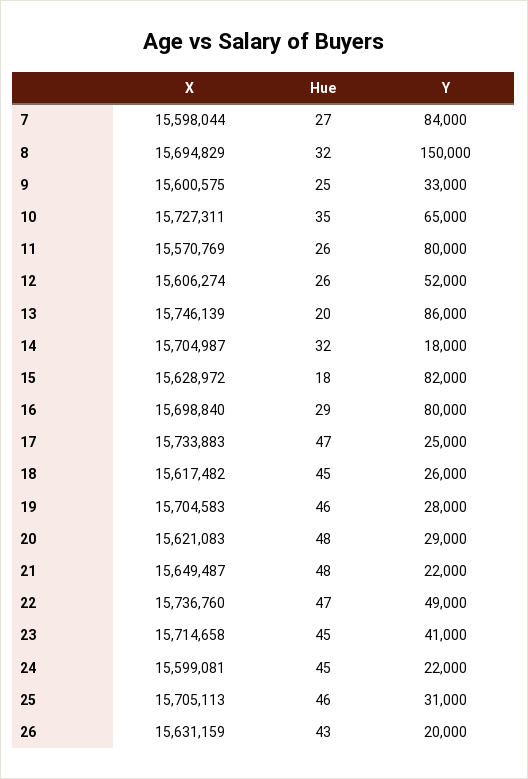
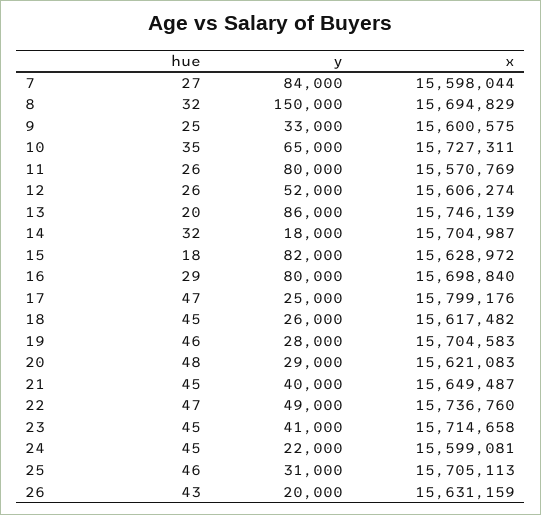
  {
    "X": {
      "7": 15598044,
      "8": 15694829,
      "9": 15600575,
      "10": 15727311,
      "11": 15570769,
      "12": 15606274,
      "13": 15746139,
      "14": 15704987,
      "15": 15628972,
      "16": 15698840,
-     "17": 15733883,
+     "17": 15799176,
      "18": 15617482,
      "19": 15704583,
      "20": 15621083,
      "21": 15649487,
      "22": 15736760,
      "23": 15714658,
      "24": 15599081,
      "25": 15705113,
      "26": 15631159
    },
    "Hue": {
      "7": 27,
      "8": 32,
      "9": 25,
      "10": 35,
      "11": 26,
      "12": 26,
      "13": 20,
      "14": 32,
      "15": 18,
      "16": 29,
      "17": 47,
      "18": 45,
      "19": 46,
      "20": 48,
-     "21": 48,
+     "21": 45,
      "22": 47,
      "23": 45,
      "24": 45,
      "25": 46,
      "26": 43
    },
    "Y": {
      "7": 84000,
      "8": 150000,
      "9": 33000,
      "10": 65000,
      "11": 80000,
      "12": 52000,
      "13": 86000,
      "14": 18000,
      "15": 82000,
      "16": 80000,
      "17": 25000,
      "18": 26000,
      "19": 28000,
      "20": 29000,
-     "21": 22000,
+     "21": 40000,
      "22": 49000,
      "23": 41000,
      "24": 22000,
      "25": 31000,
      "26": 20000
    }
  }

